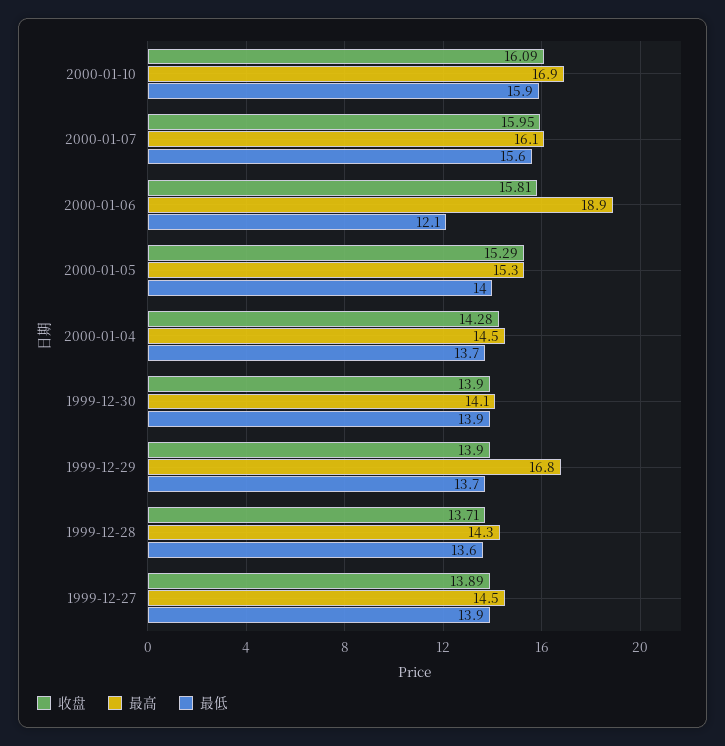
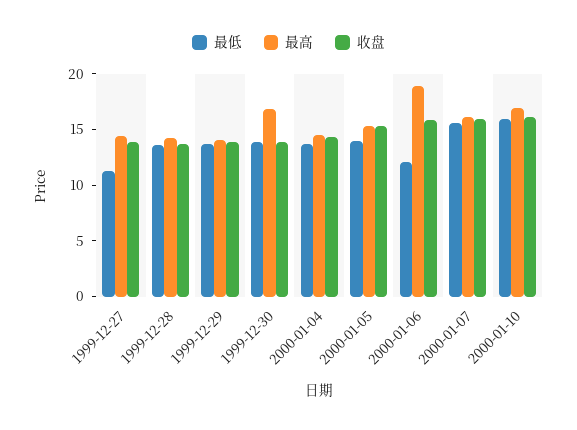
  {
    "收盘": {
      "2000-01-10": 16.09,
      "2000-01-07": 15.95,
      "2000-01-06": 15.81,
      "2000-01-05": 15.29,
      "2000-01-04": 14.28,
      "1999-12-30": 13.9,
      "1999-12-29": 13.9,
      "1999-12-28": 13.71,
      "1999-12-27": 13.89
    },
    "最高": {
      "2000-01-10": 16.9,
      "2000-01-07": 16.1,
      "2000-01-06": 18.9,
      "2000-01-05": 15.3,
      "2000-01-04": 14.5,
-     "1999-12-30": 14.1,
+     "1999-12-30": 17,
-     "1999-12-29": 16.8,
+     "1999-12-29": 14,
      "1999-12-28": 14.3,
      "1999-12-27": 14.5
    },
    "最低": {
      "2000-01-10": 15.9,
      "2000-01-07": 15.6,
      "2000-01-06": 12.1,
      "2000-01-05": 14,
      "2000-01-04": 13.7,
      "1999-12-30": 13.9,
      "1999-12-29": 13.7,
      "1999-12-28": 13.6,
-     "1999-12-27": 13.9
+     "1999-12-27": 11
    }
  }

